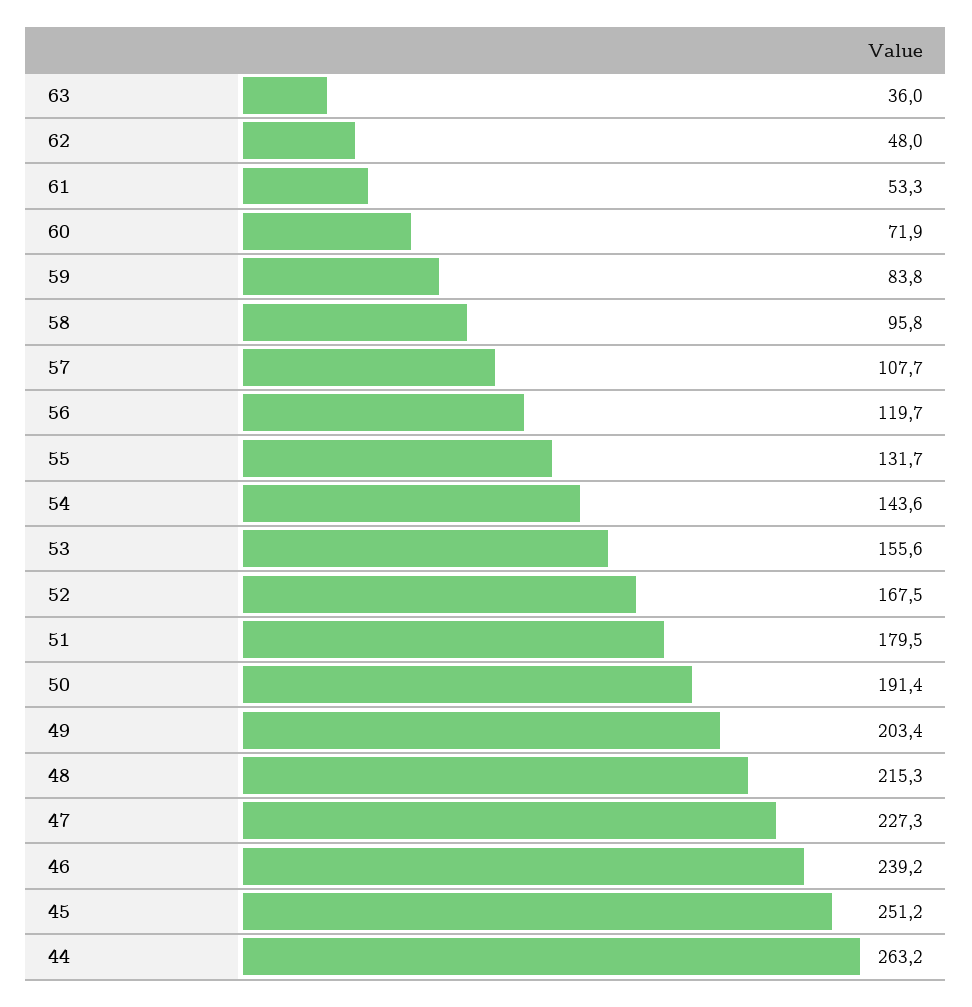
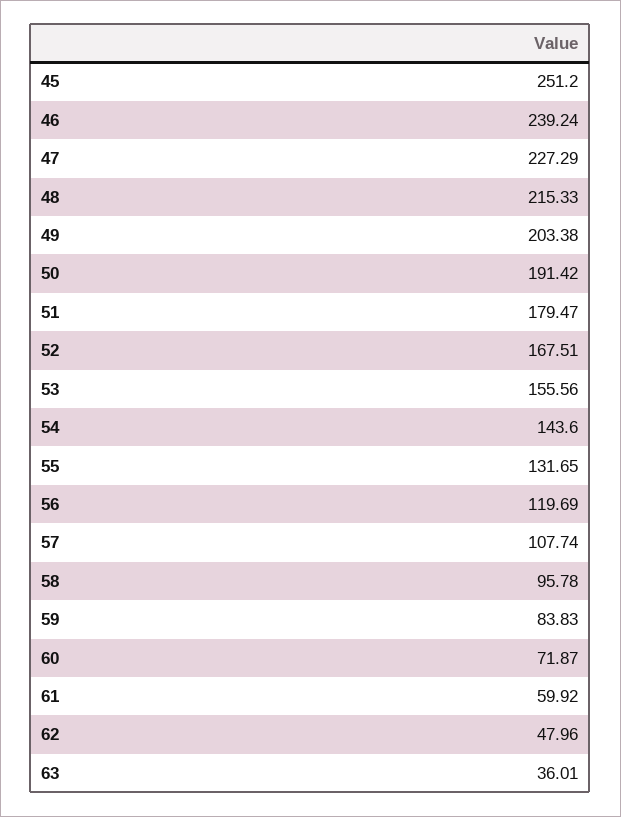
  {
    "63": 36.01,
    "62": 47.96,
-   "61": 53.3,
+   "61": 59.92,
    "60": 71.87,
    "59": 83.83,
    "58": 95.78,
    "57": 107.74,
    "56": 119.69,
    "55": 131.65,
    "54": 143.6,
    "53": 155.56,
    "52": 167.51,
    "51": 179.47,
    "50": 191.42,
    "49": 203.38,
    "48": 215.33,
    "47": 227.29,
    "46": 239.24,
-   "45": 251.2,
+   "45": 251.2
-   "44": 263.2
  }

